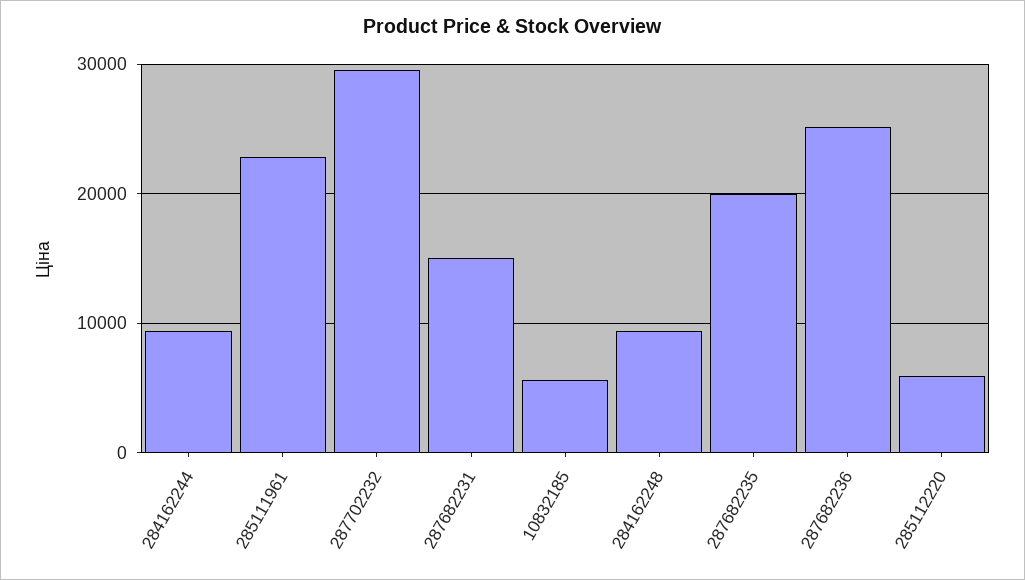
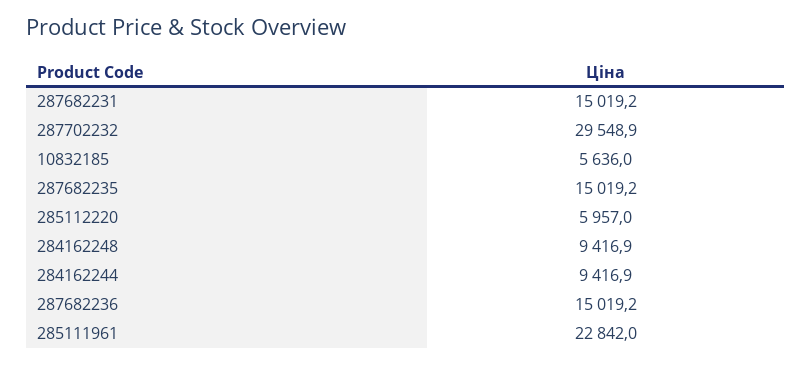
  {
    "284162244": 9416.9,
    "285111961": 22842,
    "287702232": 29548.9,
    "287682231": 15019.2,
    "10832185": 5636,
    "284162248": 9416.9,
-   "287682235": 20000,
+   "287682235": 15019.2,
-   "287682236": 25000,
+   "287682236": 15019.2,
    "285112220": 5957
  }

